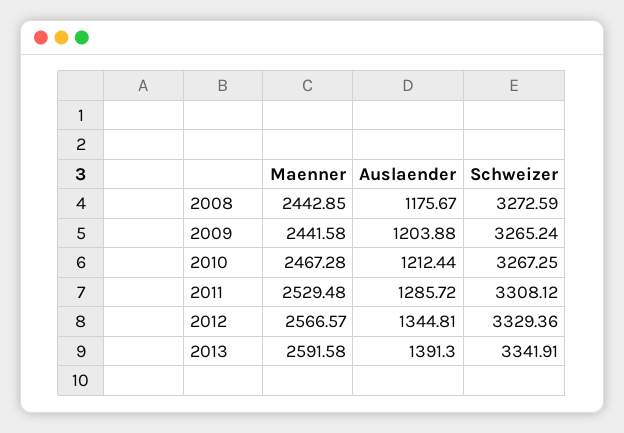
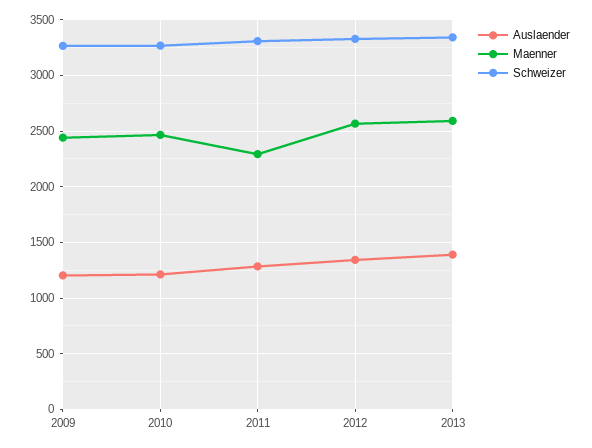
  {
    "Maenner": {
-     "2008": 2442.85,
      "2009": 2441.58,
      "2010": 2467.28,
-     "2011": 2529.48,
+     "2011": 2300,
      "2012": 2566.57,
      "2013": 2591.58
    },
    "Auslaender": {
-     "2008": 1175.67,
      "2009": 1203.88,
      "2010": 1212.44,
      "2011": 1285.72,
      "2012": 1344.81,
      "2013": 1391.3
    },
    "Schweizer": {
-     "2008": 3272.59,
      "2009": 3265.24,
      "2010": 3267.25,
      "2011": 3308.12,
      "2012": 3329.36,
      "2013": 3341.91
    }
  }

